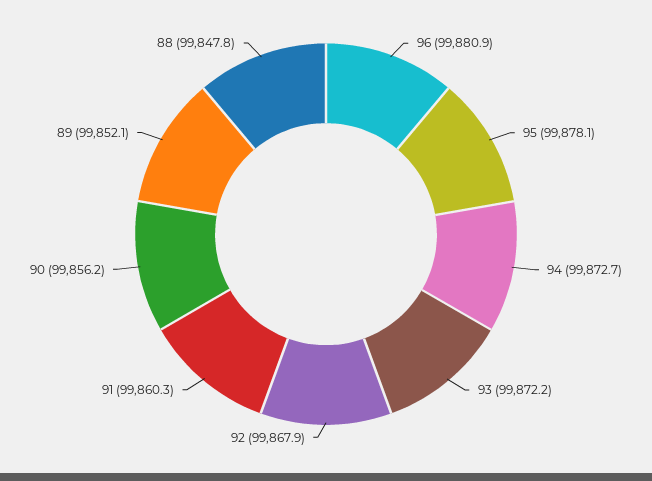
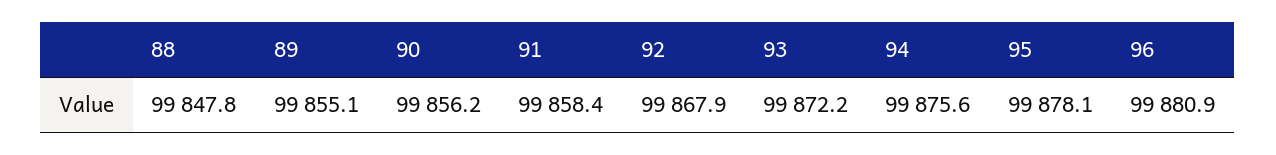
  {
    "96": 99880.9,
    "95": 99878.1,
-   "94": 99872.7,
+   "94": 99875.6,
    "93": 99872.2,
    "92": 99867.9,
-   "91": 99860.3,
+   "91": 99858.4,
    "90": 99856.2,
-   "89": 99852.1,
+   "89": 99855.1,
    "88": 99847.8
  }

